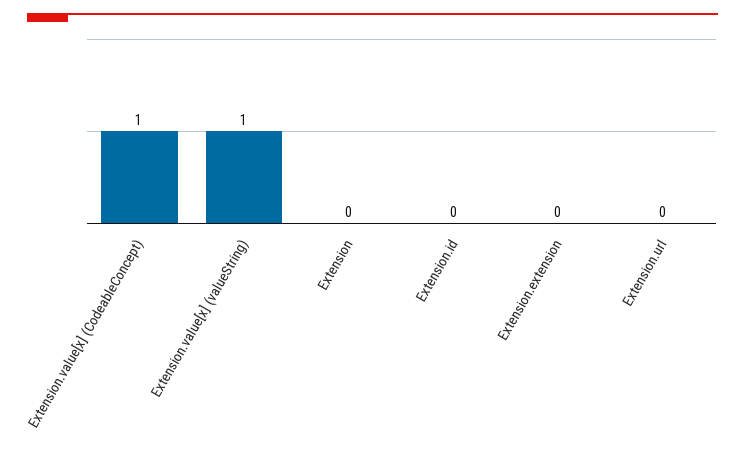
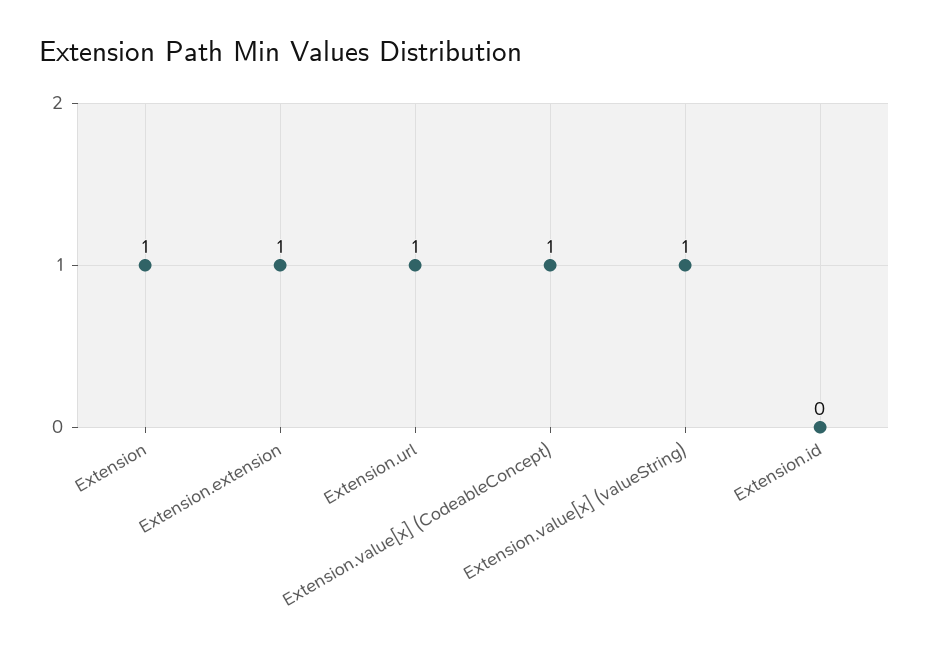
  {
    "Extension.value[x] (CodeableConcept)": 1,
    "Extension.value[x] (valueString)": 1,
-   "Extension": 0,
+   "Extension": 1,
    "Extension.id": 0,
-   "Extension.extension": 0,
+   "Extension.extension": 1,
-   "Extension.url": 0
+   "Extension.url": 1
  }

